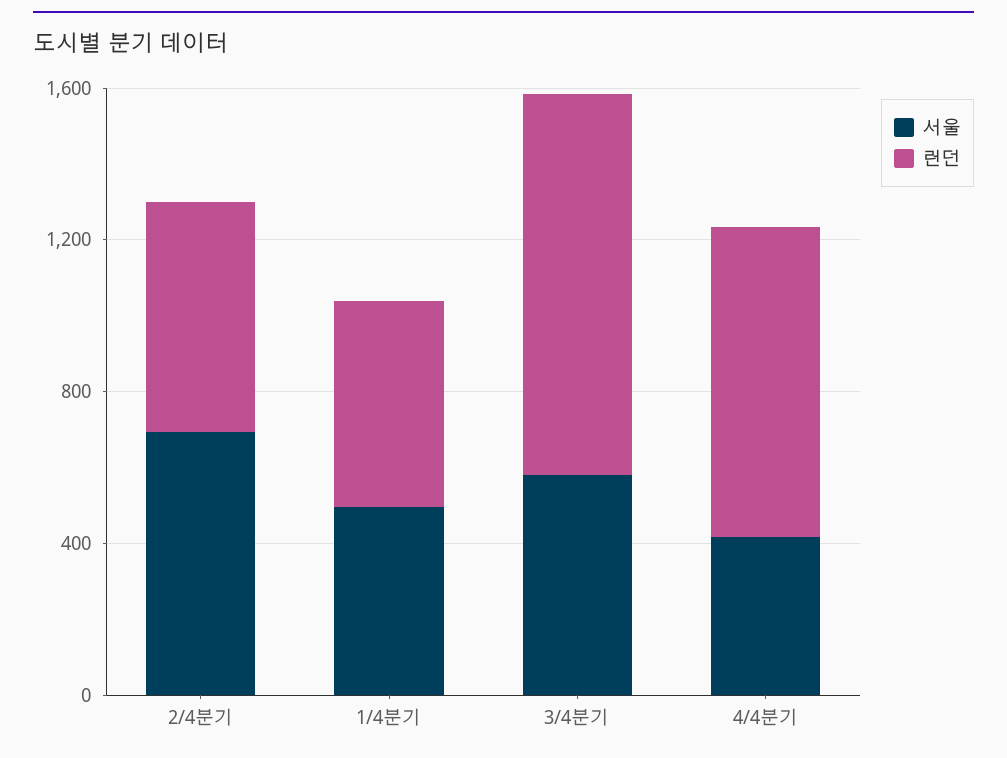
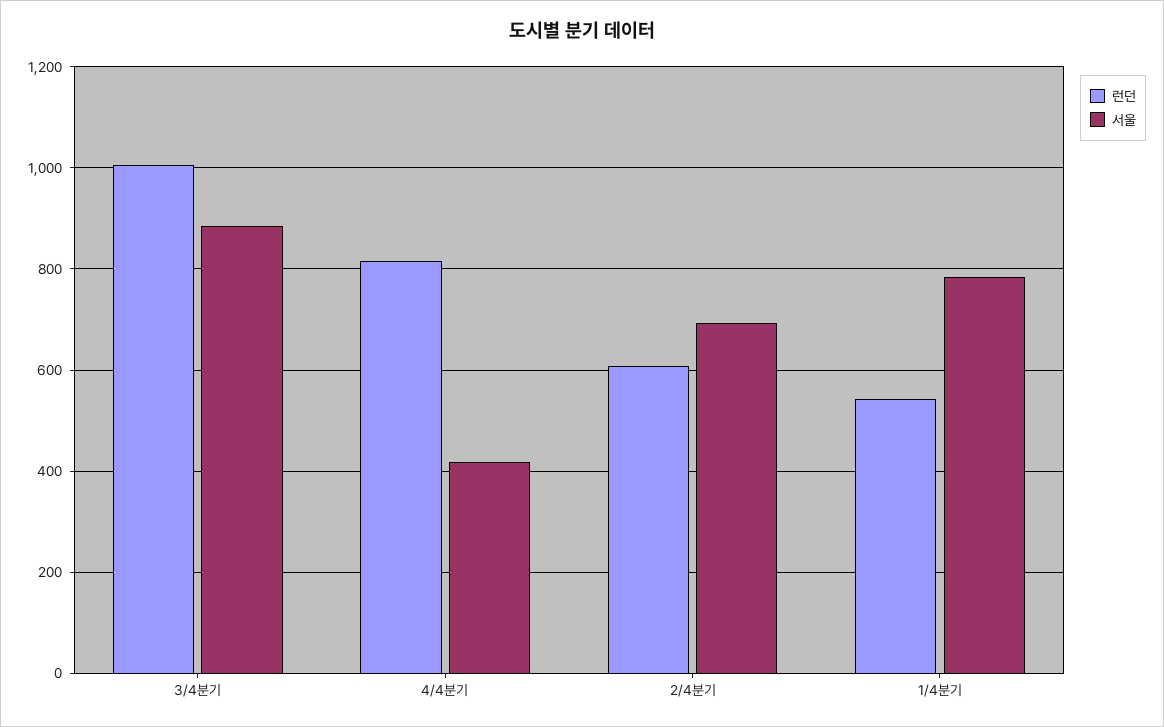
  {
    "서울": {
      "2/4분기": 700,
-     "1/4분기": 500,
+     "1/4분기": 780,
-     "3/4분기": 600,
+     "3/4분기": 880,
      "4/4분기": 420
    },
    "런던": {
      "2/4분기": 600,
      "1/4분기": 540,
      "3/4분기": 1000,
      "4/4분기": 820
    }
  }

